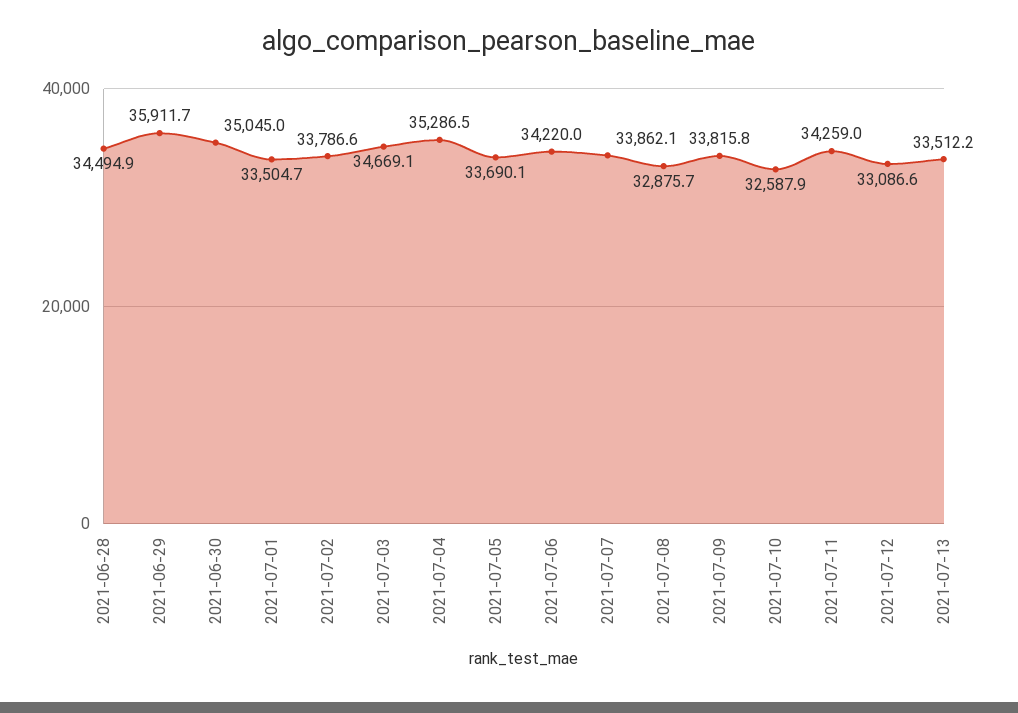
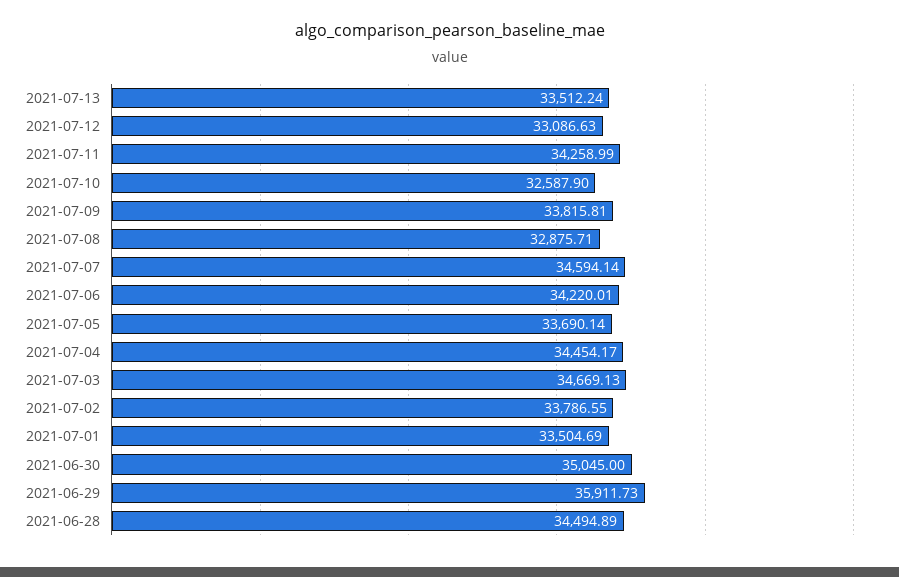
  {
    "2021-06-28": 34494.89,
    "2021-06-29": 35911.73,
    "2021-06-30": 35045,
    "2021-07-01": 33504.69,
    "2021-07-02": 33786.55,
    "2021-07-03": 34669.13,
-   "2021-07-04": 35286.5,
+   "2021-07-04": 34454.17,
    "2021-07-05": 33690.14,
    "2021-07-06": 34220.01,
-   "2021-07-07": 33862.1,
+   "2021-07-07": 34594.14,
    "2021-07-08": 32875.71,
    "2021-07-09": 33815.81,
    "2021-07-10": 32587.9,
    "2021-07-11": 34258.99,
    "2021-07-12": 33086.63,
    "2021-07-13": 33512.24
  }

